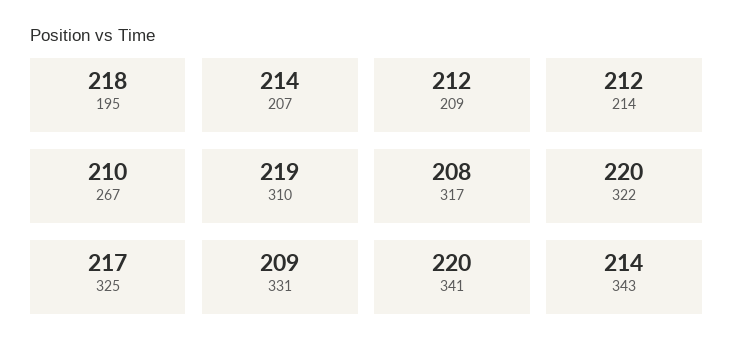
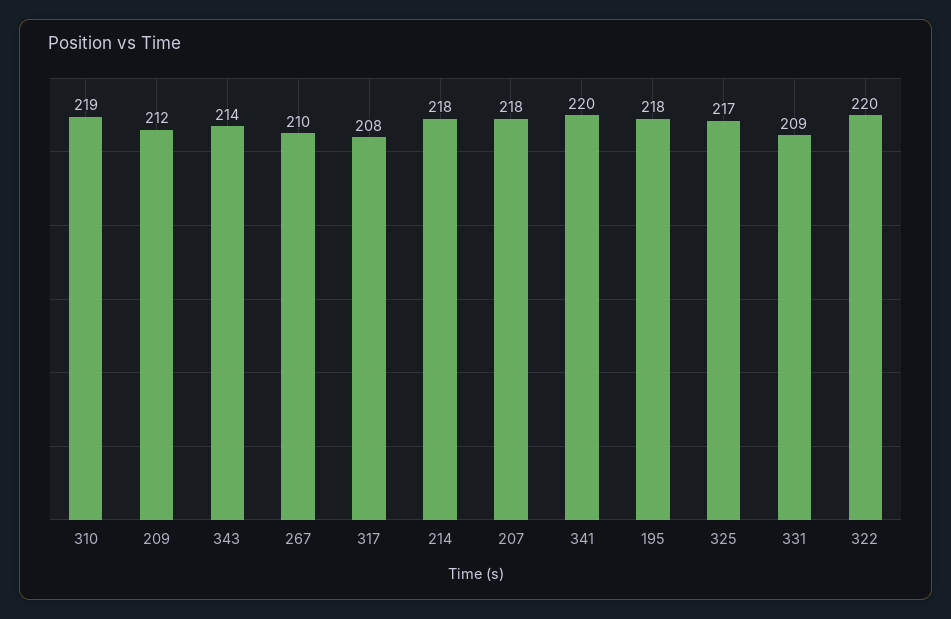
  {
    "195": 218,
-   "207": 214,
+   "207": 218,
    "209": 212,
-   "214": 212,
+   "214": 218,
    "267": 210,
    "310": 219,
    "317": 208,
    "322": 220,
    "325": 217,
    "331": 209,
    "341": 220,
    "343": 214
  }

